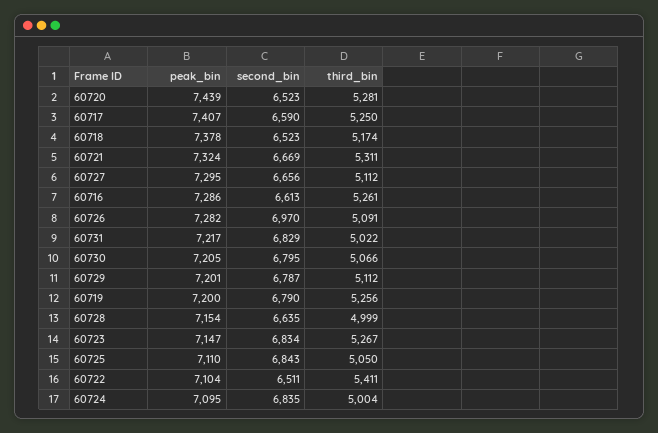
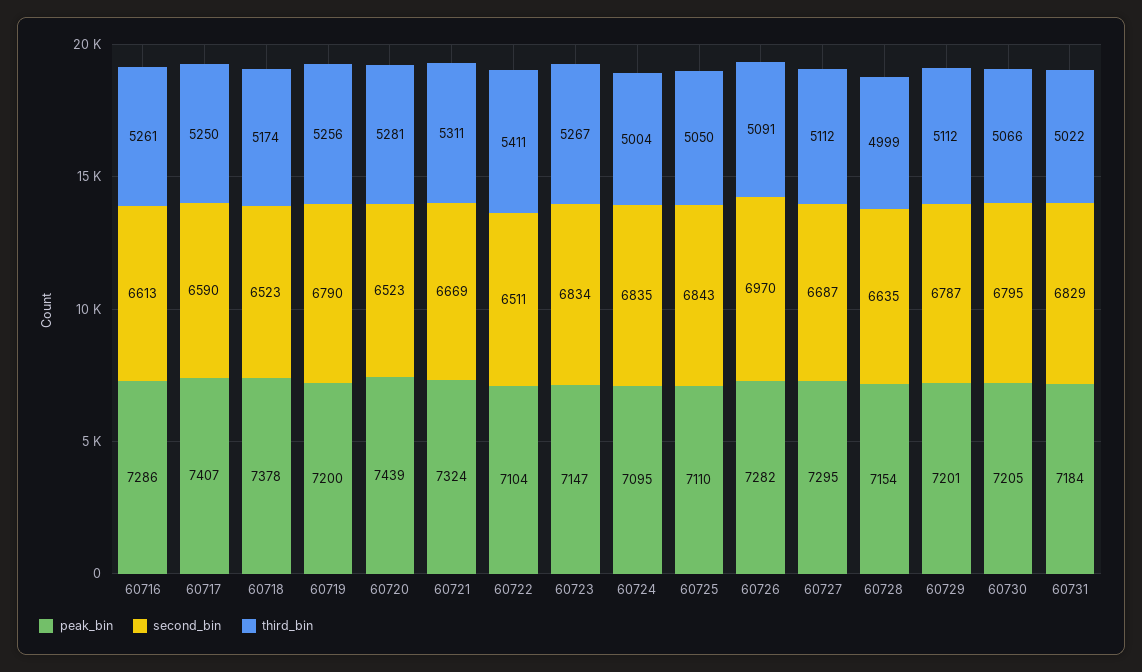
  {
    "peak_bin": {
      "60720": 7439,
      "60717": 7407,
      "60718": 7378,
      "60721": 7324,
      "60727": 7295,
      "60716": 7286,
      "60726": 7282,
-     "60731": 7217,
+     "60731": 7184,
      "60730": 7205,
      "60729": 7201,
      "60719": 7200,
      "60728": 7154,
      "60723": 7147,
      "60725": 7110,
      "60722": 7104,
      "60724": 7095
    },
    "second_bin": {
      "60720": 6523,
      "60717": 6590,
      "60718": 6523,
      "60721": 6669,
-     "60727": 6656,
+     "60727": 6687,
      "60716": 6613,
      "60726": 6970,
      "60731": 6829,
      "60730": 6795,
      "60729": 6787,
      "60719": 6790,
      "60728": 6635,
      "60723": 6834,
      "60725": 6843,
      "60722": 6511,
      "60724": 6835
    },
    "third_bin": {
      "60720": 5281,
      "60717": 5250,
      "60718": 5174,
      "60721": 5311,
      "60727": 5112,
      "60716": 5261,
      "60726": 5091,
      "60731": 5022,
      "60730": 5066,
      "60729": 5112,
      "60719": 5256,
      "60728": 4999,
      "60723": 5267,
      "60725": 5050,
      "60722": 5411,
      "60724": 5004
    }
  }

